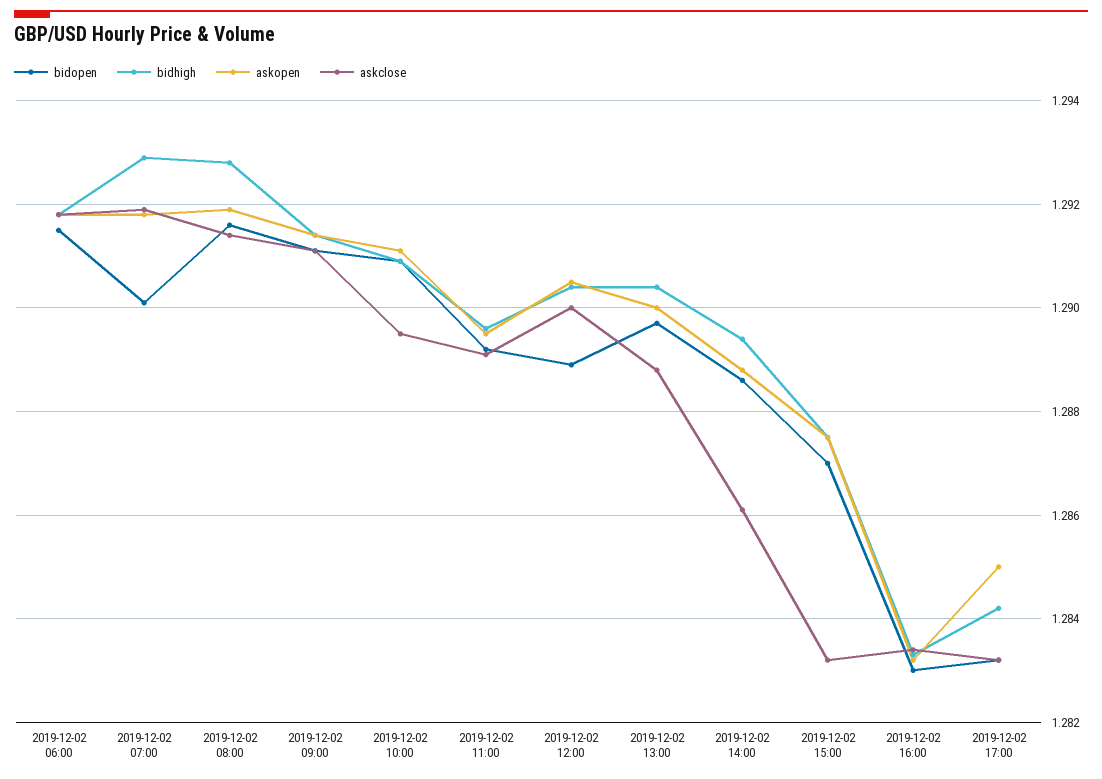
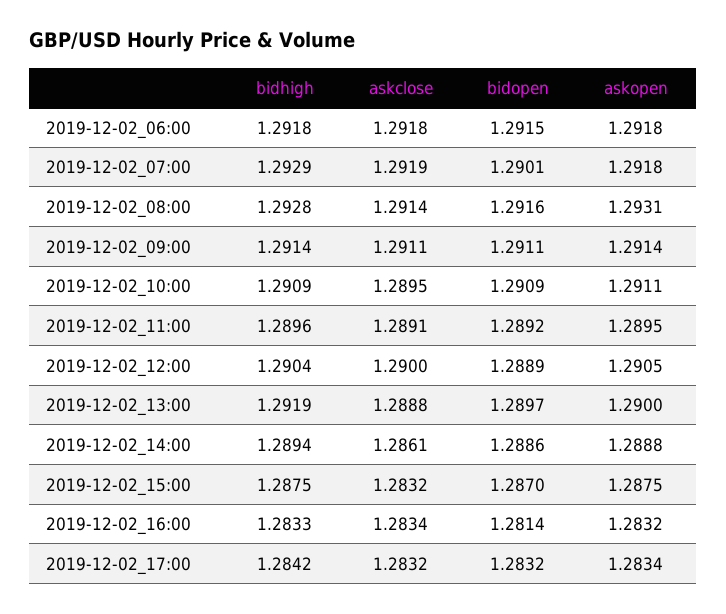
  {
    "bidopen": {
      "2019-12-02 06:00": 1.2915,
      "2019-12-02 07:00": 1.2901,
      "2019-12-02 08:00": 1.2916,
      "2019-12-02 09:00": 1.2911,
      "2019-12-02 10:00": 1.2909,
      "2019-12-02 11:00": 1.2892,
      "2019-12-02 12:00": 1.2889,
      "2019-12-02 13:00": 1.2897,
      "2019-12-02 14:00": 1.2886,
      "2019-12-02 15:00": 1.287,
-     "2019-12-02 16:00": 1.283,
+     "2019-12-02 16:00": 1.2814,
      "2019-12-02 17:00": 1.2832
    },
    "bidhigh": {
      "2019-12-02 06:00": 1.2918,
      "2019-12-02 07:00": 1.2929,
      "2019-12-02 08:00": 1.2928,
      "2019-12-02 09:00": 1.2914,
      "2019-12-02 10:00": 1.2909,
      "2019-12-02 11:00": 1.2896,
      "2019-12-02 12:00": 1.2904,
-     "2019-12-02 13:00": 1.2905,
+     "2019-12-02 13:00": 1.2919,
      "2019-12-02 14:00": 1.2894,
      "2019-12-02 15:00": 1.2875,
      "2019-12-02 16:00": 1.2833,
      "2019-12-02 17:00": 1.2842
    },
    "askopen": {
      "2019-12-02 06:00": 1.2918,
      "2019-12-02 07:00": 1.2918,
-     "2019-12-02 08:00": 1.292,
+     "2019-12-02 08:00": 1.2931,
      "2019-12-02 09:00": 1.2914,
      "2019-12-02 10:00": 1.2911,
      "2019-12-02 11:00": 1.2895,
      "2019-12-02 12:00": 1.2905,
      "2019-12-02 13:00": 1.29,
      "2019-12-02 14:00": 1.2888,
      "2019-12-02 15:00": 1.2875,
      "2019-12-02 16:00": 1.2832,
-     "2019-12-02 17:00": 1.285
+     "2019-12-02 17:00": 1.2834
    },
    "askclose": {
      "2019-12-02 06:00": 1.2918,
      "2019-12-02 07:00": 1.2919,
      "2019-12-02 08:00": 1.2914,
      "2019-12-02 09:00": 1.2911,
      "2019-12-02 10:00": 1.2895,
      "2019-12-02 11:00": 1.2891,
      "2019-12-02 12:00": 1.29,
      "2019-12-02 13:00": 1.2888,
      "2019-12-02 14:00": 1.2861,
      "2019-12-02 15:00": 1.2832,
      "2019-12-02 16:00": 1.2834,
      "2019-12-02 17:00": 1.2832
    }
  }

